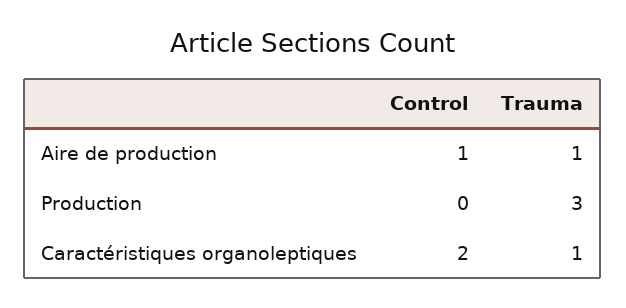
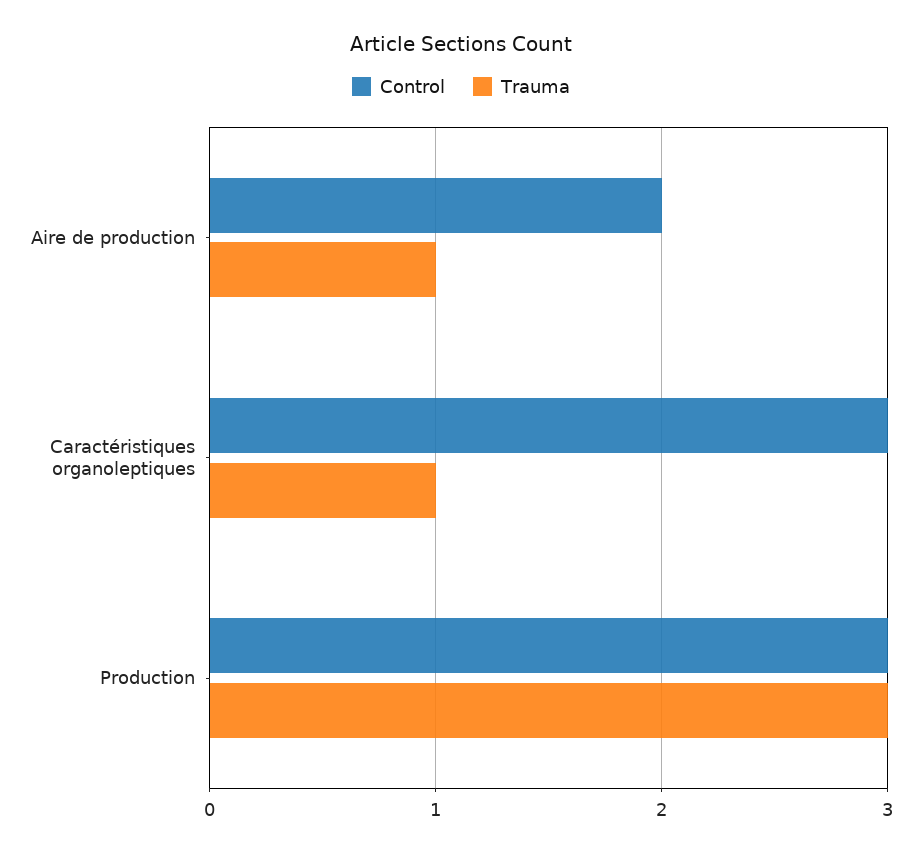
  {
    "Control": {
-     "Aire de production": 1,
+     "Aire de production": 2,
-     "Production": 0,
+     "Production": 3,
-     "Caractéristiques organoleptiques": 2
+     "Caractéristiques organoleptiques": 3
    },
    "Trauma": {
      "Aire de production": 1,
      "Production": 3,
      "Caractéristiques organoleptiques": 1
    }
  }

